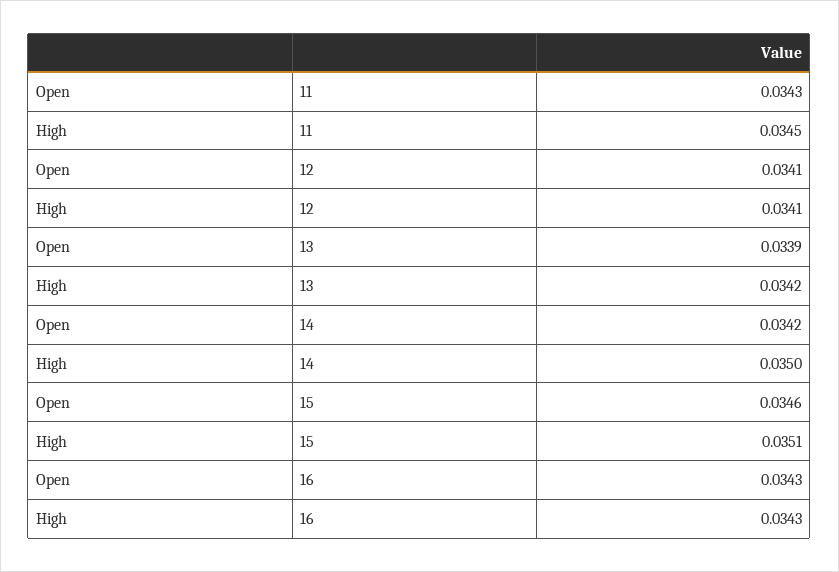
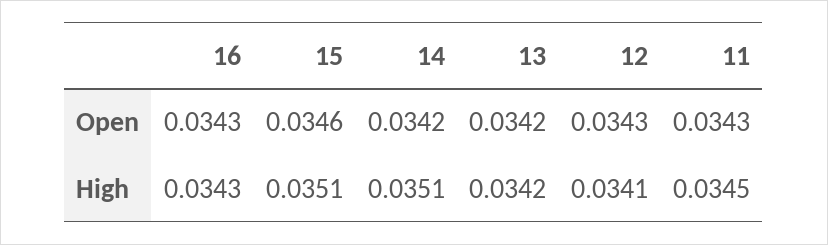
  {
    "Open": {
      "11": 0.0343,
-     "12": 0.0341,
+     "12": 0.0343,
-     "13": 0.0339,
+     "13": 0.0342,
      "14": 0.0342,
      "15": 0.0346,
      "16": 0.0343
    },
    "High": {
      "11": 0.0345,
      "12": 0.0341,
      "13": 0.0342,
-     "14": 0.035,
+     "14": 0.0351,
      "15": 0.0351,
      "16": 0.0343
    }
  }

